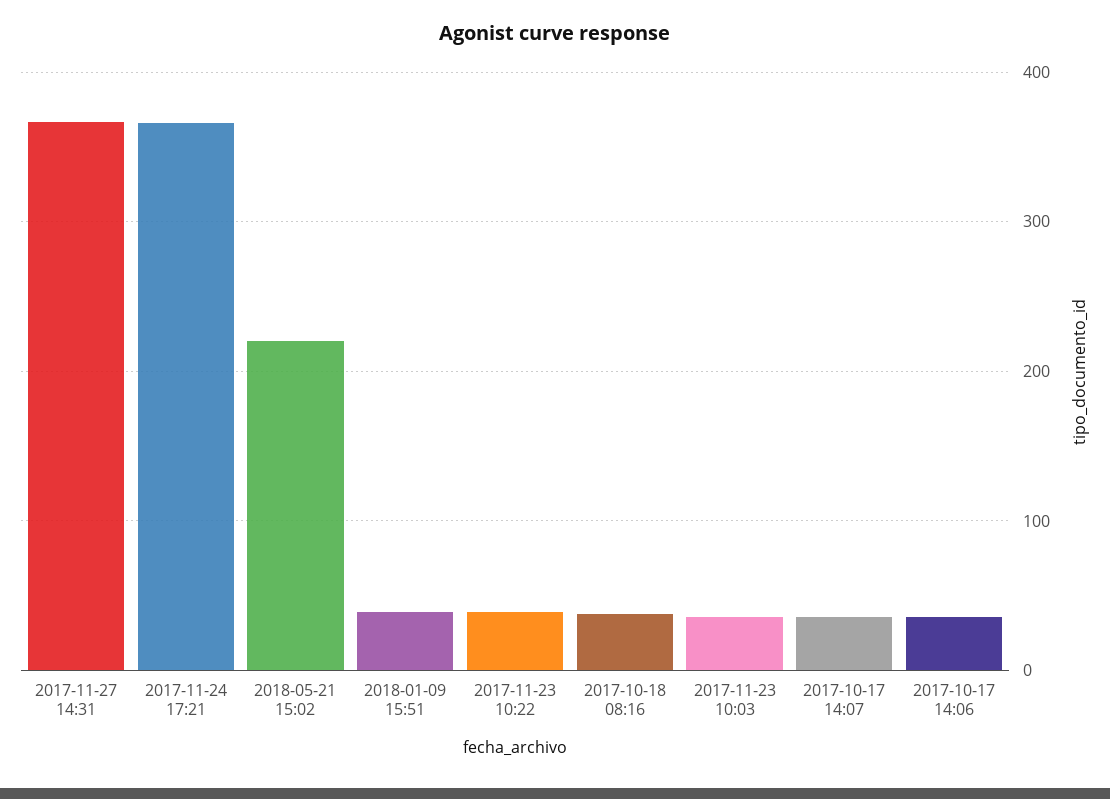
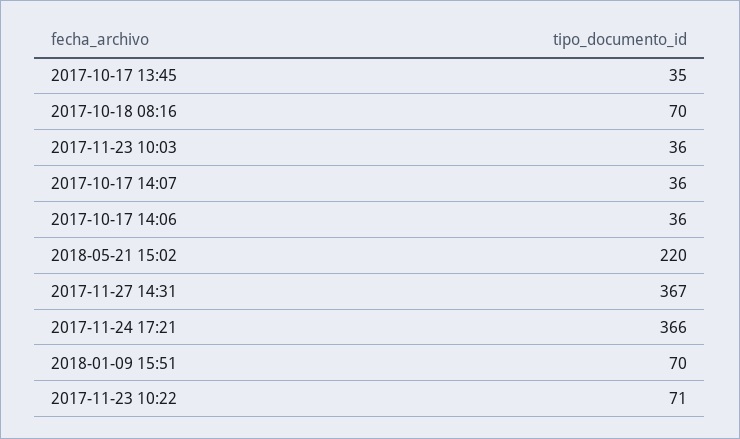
  {
    "2017-11-27 14:31": 367,
    "2017-11-24 17:21": 366,
    "2018-05-21 15:02": 220,
-   "2018-01-09 15:51": 40,
+   "2018-01-09 15:51": 70,
-   "2017-11-23 10:22": 40,
+   "2017-11-23 10:22": 71,
-   "2017-10-18 08:16": 40,
+   "2017-10-18 08:16": 70,
    "2017-11-23 10:03": 36,
    "2017-10-17 14:07": 36,
-   "2017-10-17 14:06": 36
+   "2017-10-17 14:06": 36,
+   "2017-10-17 13:45": 35
  }

